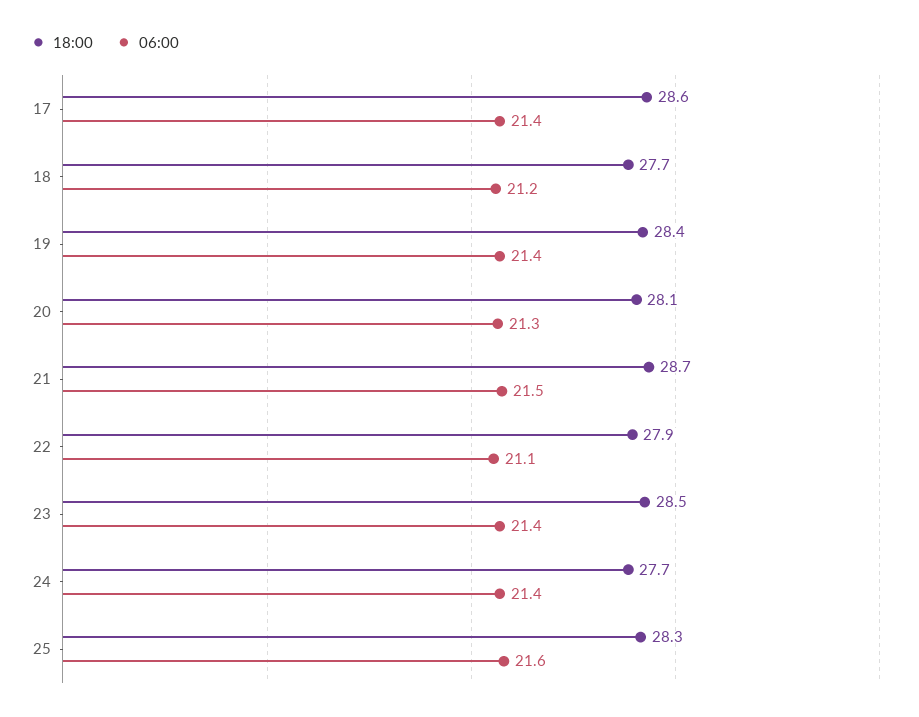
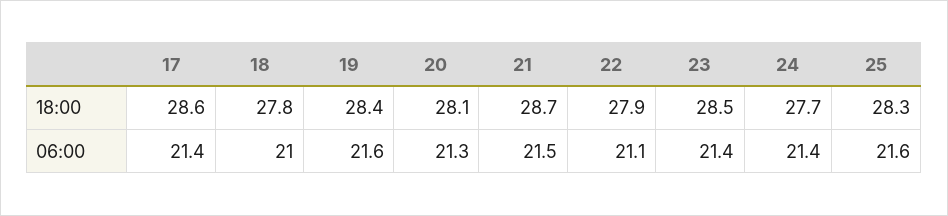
  {
    "18:00": {
      "17": 28.6,
-     "18": 27.7,
+     "18": 27.8,
      "19": 28.4,
      "20": 28.1,
      "21": 28.7,
      "22": 27.9,
      "23": 28.5,
      "24": 27.7,
      "25": 28.3
    },
    "06:00": {
      "17": 21.4,
-     "18": 21.2,
+     "18": 21,
-     "19": 21.4,
+     "19": 21.6,
      "20": 21.3,
      "21": 21.5,
      "22": 21.1,
      "23": 21.4,
      "24": 21.4,
      "25": 21.6
    }
  }

